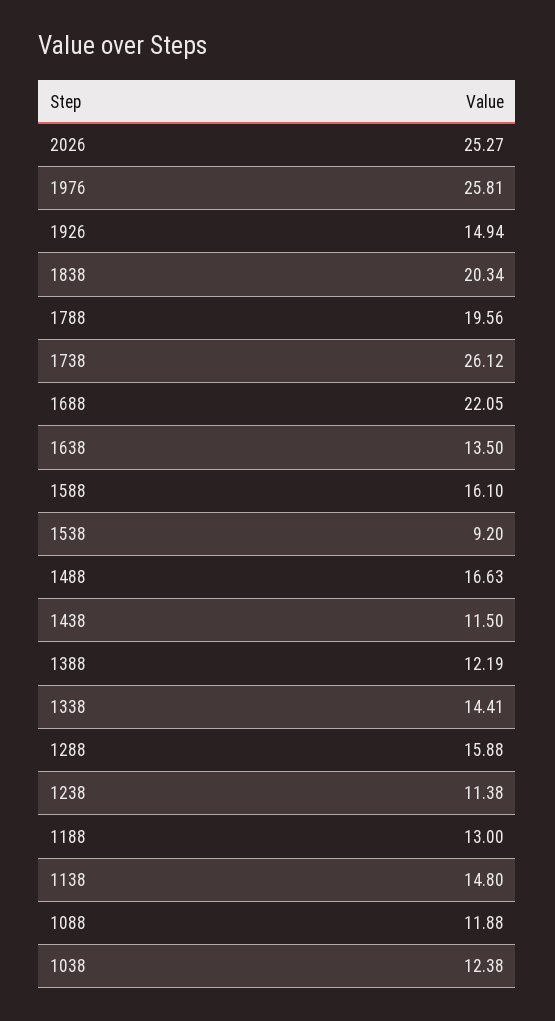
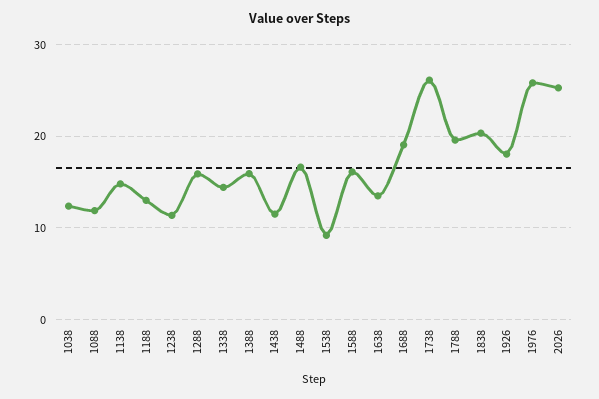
  {
    "2026": 25.27,
    "1976": 25.81,
-   "1926": 14.94,
+   "1926": 18,
    "1838": 20.34,
    "1788": 19.56,
    "1738": 26.12,
-   "1688": 22.05,
+   "1688": 19,
    "1638": 13.5,
    "1588": 16.1,
    "1538": 9.2,
    "1488": 16.63,
    "1438": 11.5,
-   "1388": 12.19,
+   "1388": 16,
    "1338": 14.41,
    "1288": 15.88,
    "1238": 11.38,
    "1188": 13,
    "1138": 14.8,
    "1088": 11.88,
    "1038": 12.38
  }

